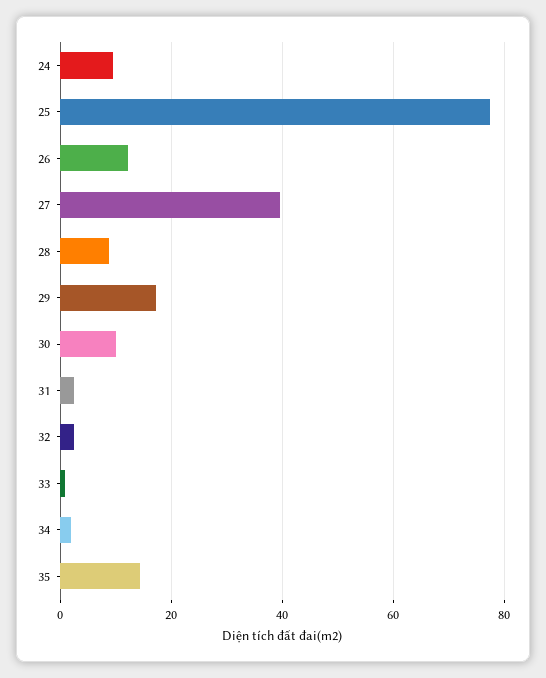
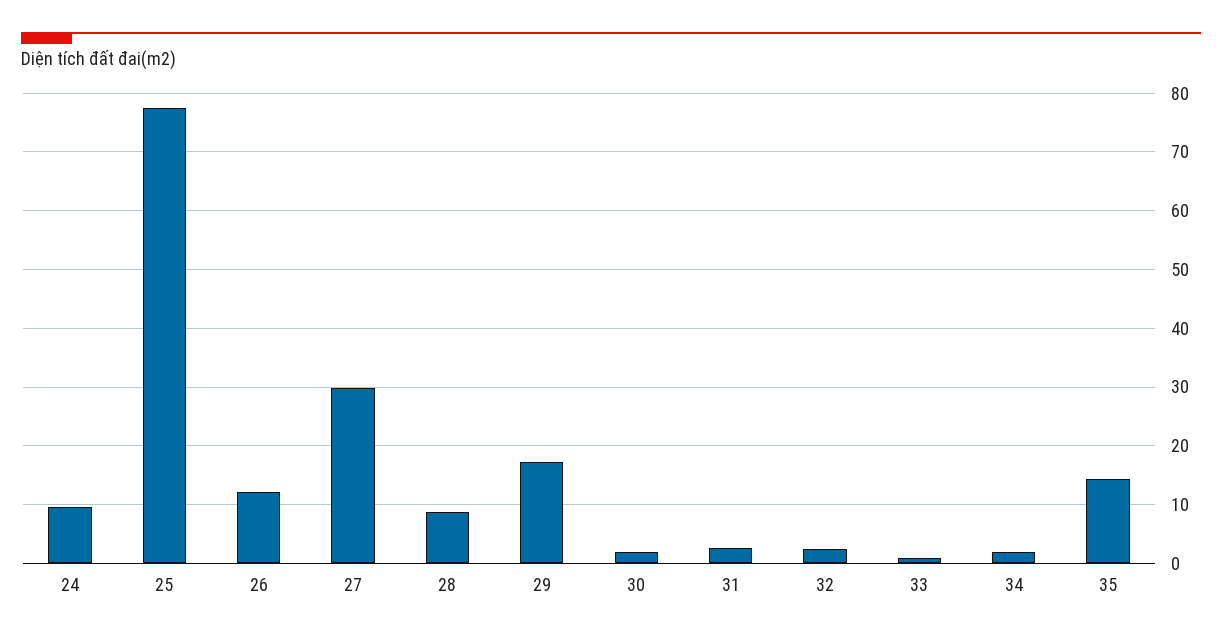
  {
    "24": 10,
    "25": 78,
    "26": 12,
-   "27": 40,
+   "27": 30,
    "28": 8,
    "29": 18,
-   "30": 10,
+   "30": 2,
    "31": 2,
    "32": 2,
    "33": 0,
    "34": 2,
    "35": 14
  }

